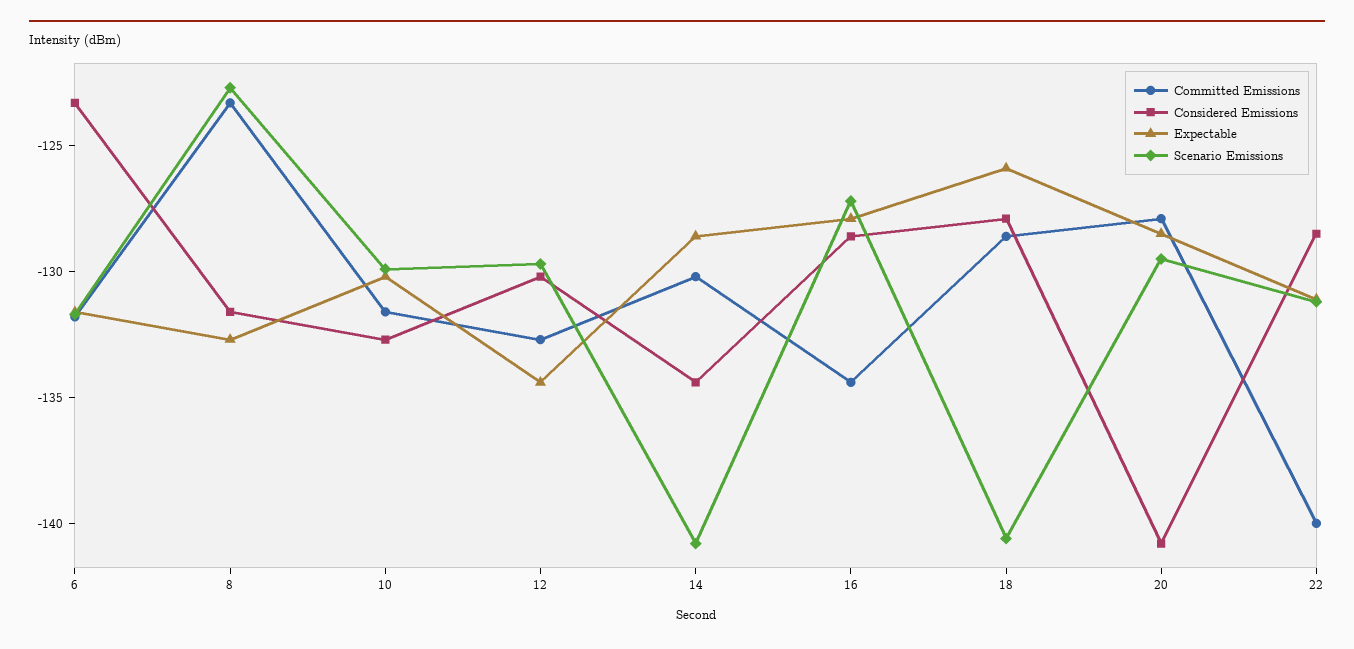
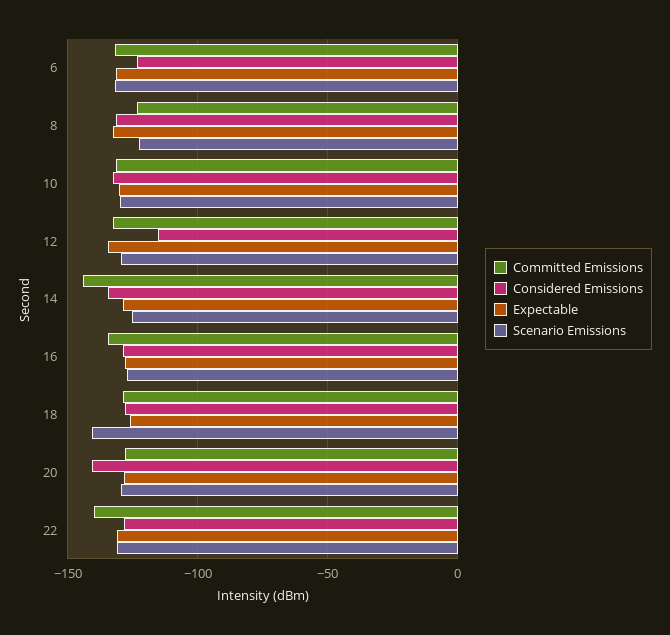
  {
    "Committed Emissions": {
      "6": -132,
      "8": -123,
      "10": -132,
      "12": -133,
-     "14": -130,
+     "14": -145,
      "16": -134,
      "18": -129,
      "20": -128,
      "22": -140
    },
    "Considered Emissions": {
      "6": -123,
      "8": -132,
      "10": -133,
-     "12": -130,
+     "12": -115,
      "14": -134,
      "16": -129,
      "18": -128,
      "20": -141,
      "22": -129
    },
    "Expectable": {
      "6": -132,
      "8": -133,
      "10": -130,
      "12": -134,
      "14": -129,
      "16": -128,
      "18": -126,
      "20": -129,
      "22": -131
    },
    "Scenario Emissions": {
      "6": -132,
      "8": -123,
      "10": -130,
      "12": -130,
-     "14": -141,
+     "14": -125,
      "16": -127,
      "18": -141,
      "20": -130,
      "22": -131
    }
  }

